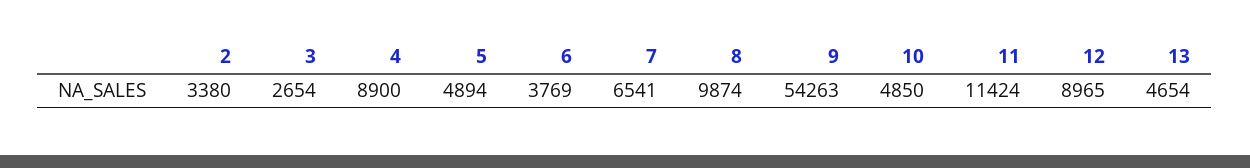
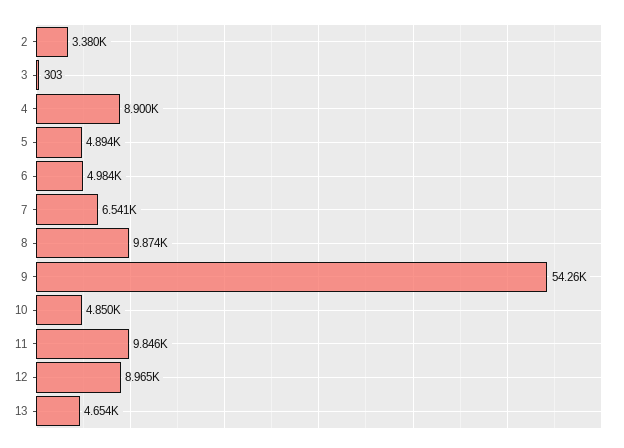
  {
    "2": 3380,
-   "3": 2654,
+   "3": 303,
    "4": 8900,
    "5": 4894,
-   "6": 3769,
+   "6": 4984,
    "7": 6541,
    "8": 9874,
    "9": 54263,
    "10": 4850,
-   "11": 11424,
+   "11": 9846,
    "12": 8965,
    "13": 4654
  }

